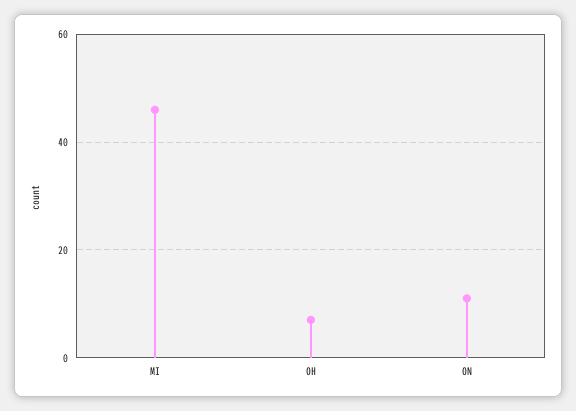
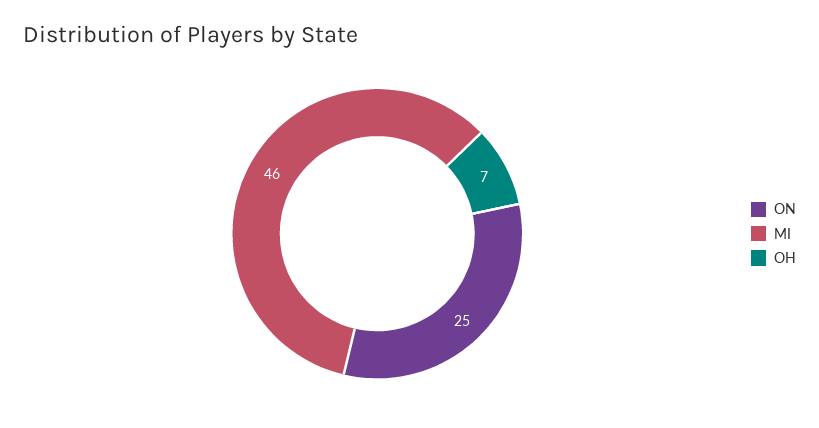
  {
    "MI": 46,
    "OH": 7,
-   "ON": 10
+   "ON": 25
  }

